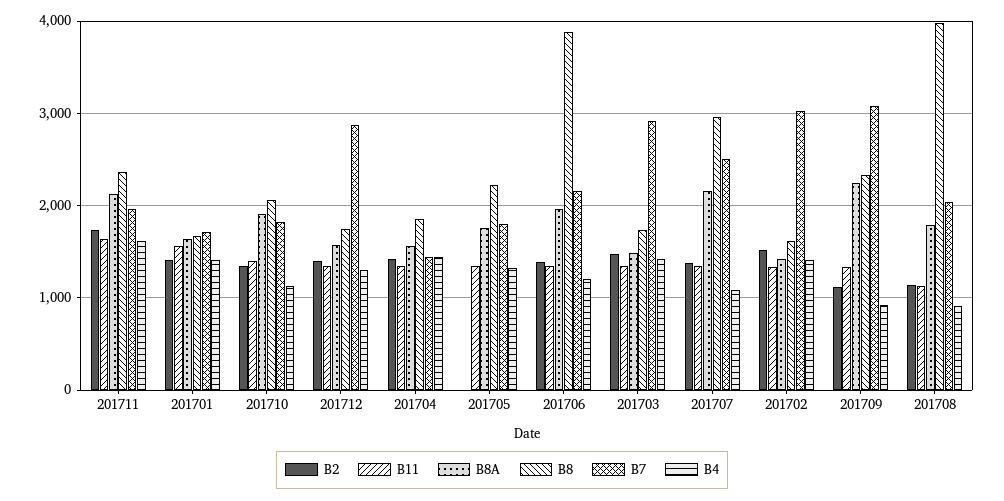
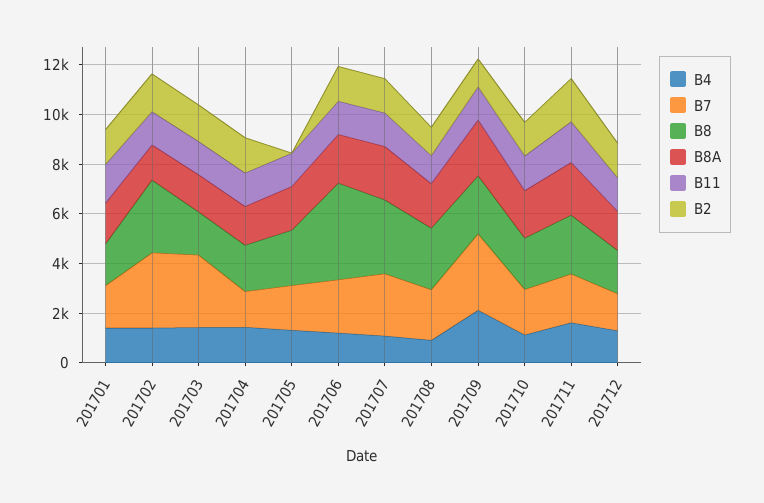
  {
    "B2": {
      "201711": 1700,
      "201701": 1400,
      "201710": 1400,
      "201712": 1400,
      "201704": 1400,
      "201705": 0,
      "201706": 1400,
      "201703": 1500,
      "201707": 1400,
      "201702": 1500,
      "201709": 1100,
      "201708": 1100
    },
    "B11": {
      "201711": 1600,
      "201701": 1600,
      "201710": 1400,
      "201712": 1300,
      "201704": 1300,
      "201705": 1300,
      "201706": 1300,
      "201703": 1300,
      "201707": 1300,
      "201702": 1300,
      "201709": 1300,
      "201708": 1100
    },
    "B8A": {
      "201711": 2100,
      "201701": 1600,
      "201710": 1900,
      "201712": 1600,
      "201704": 1600,
      "201705": 1800,
      "201706": 2000,
      "201703": 1500,
      "201707": 2200,
      "201702": 1400,
      "201709": 2200,
      "201708": 1800
    },
    "B8": {
      "201711": 2400,
      "201701": 1700,
      "201710": 2100,
      "201712": 1700,
      "201704": 1900,
      "201705": 2200,
      "201706": 3900,
      "201703": 1700,
      "201707": 3000,
-     "201702": 1600,
+     "201702": 3000,
      "201709": 2300,
-     "201708": 4000
+     "201708": 2500
    },
    "B7": {
      "201711": 2000,
      "201701": 1700,
      "201710": 1800,
-     "201712": 2900,
+     "201712": 1500,
      "201704": 1400,
      "201705": 1800,
      "201706": 2200,
      "201703": 2900,
      "201707": 2500,
      "201702": 3000,
      "201709": 3100,
      "201708": 2000
    },
    "B4": {
      "201711": 1600,
      "201701": 1400,
      "201710": 1100,
      "201712": 1300,
      "201704": 1400,
      "201705": 1300,
      "201706": 1200,
      "201703": 1400,
      "201707": 1100,
      "201702": 1400,
-     "201709": 900,
+     "201709": 2000,
      "201708": 900
    }
  }

